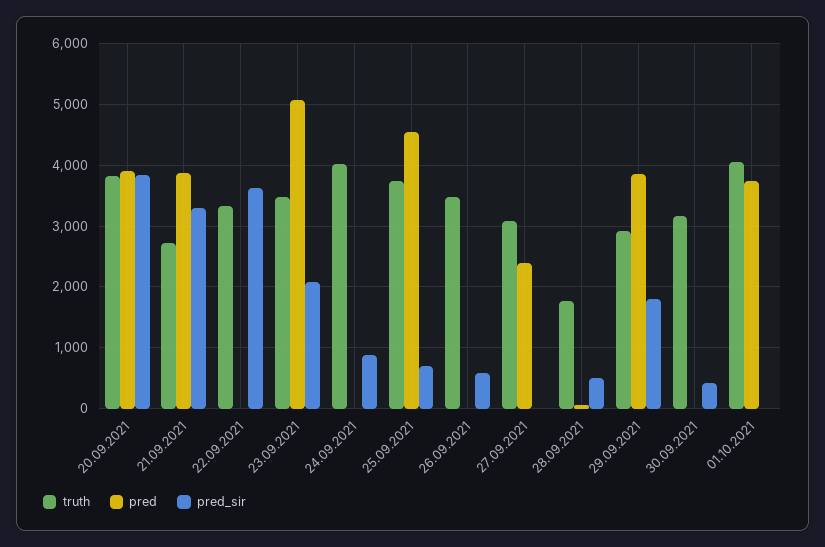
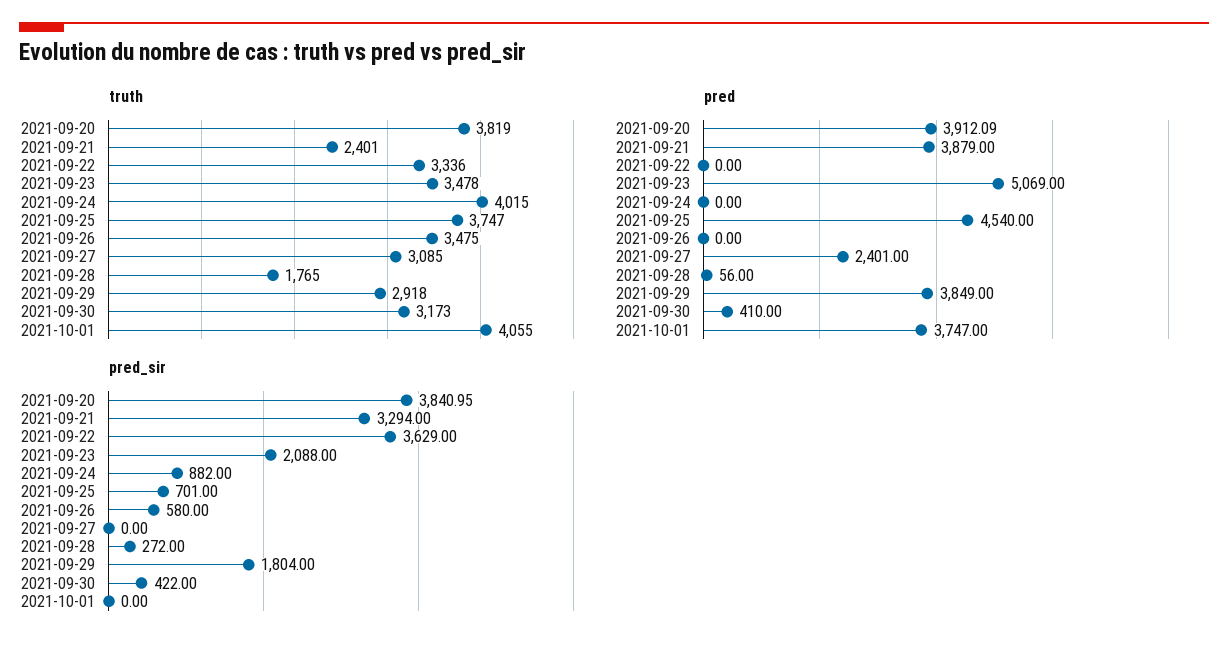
  {
    "truth": {
      "20.09.2021": 3819,
-     "21.09.2021": 2700,
+     "21.09.2021": 2401,
      "22.09.2021": 3336,
      "23.09.2021": 3478,
      "24.09.2021": 4015,
      "25.09.2021": 3747,
      "26.09.2021": 3475,
      "27.09.2021": 3085,
      "28.09.2021": 1765,
      "29.09.2021": 2918,
      "30.09.2021": 3173,
      "01.10.2021": 4055
    },
    "pred": {
      "20.09.2021": 3912.09,
      "21.09.2021": 3879,
      "22.09.2021": 0,
      "23.09.2021": 5069,
      "24.09.2021": 0,
      "25.09.2021": 4540,
      "26.09.2021": 0,
      "27.09.2021": 2401,
      "28.09.2021": 56,
      "29.09.2021": 3849,
-     "30.09.2021": 0,
+     "30.09.2021": 410,
      "01.10.2021": 3747
    },
    "pred_sir": {
      "20.09.2021": 3840.95,
      "21.09.2021": 3294,
      "22.09.2021": 3629,
      "23.09.2021": 2088,
      "24.09.2021": 882,
      "25.09.2021": 701,
      "26.09.2021": 580,
      "27.09.2021": 0,
-     "28.09.2021": 500,
+     "28.09.2021": 272,
      "29.09.2021": 1804,
      "30.09.2021": 422,
      "01.10.2021": 0
    }
  }

